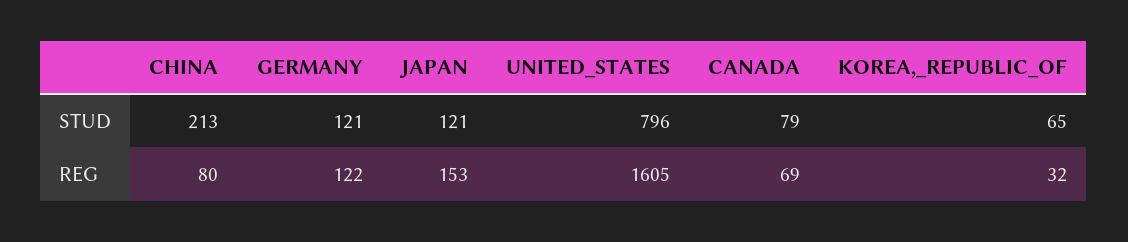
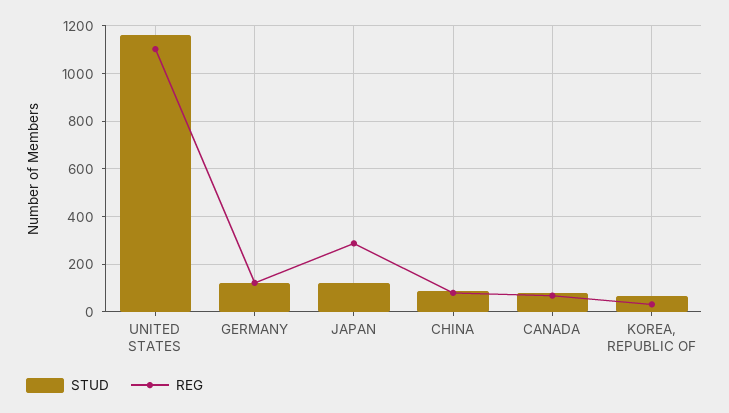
  {
    "STUD": {
-     "CHINA": 213,
+     "CHINA": 100,
      "GERMANY": 121,
      "JAPAN": 121,
-     "UNITED_STATES": 796,
+     "UNITED_STATES": 1150,
      "CANADA": 79,
      "KOREA,_REPUBLIC_OF": 65
    },
    "REG": {
      "CHINA": 80,
      "GERMANY": 122,
-     "JAPAN": 153,
+     "JAPAN": 300,
-     "UNITED_STATES": 1605,
+     "UNITED_STATES": 1100,
      "CANADA": 69,
      "KOREA,_REPUBLIC_OF": 32
    }
  }

